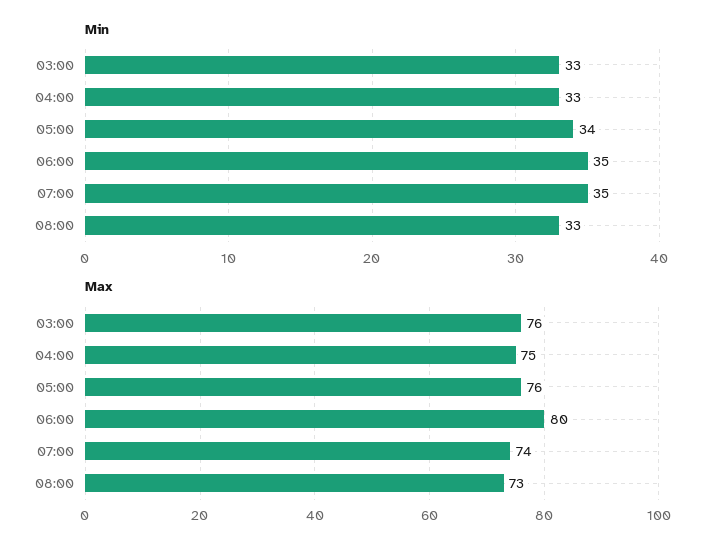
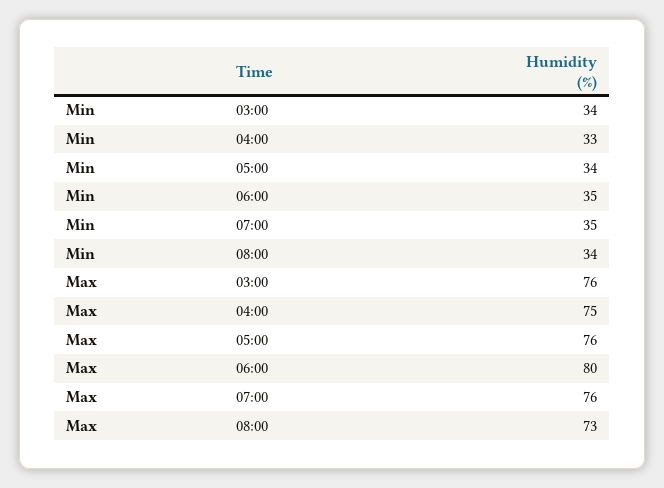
  {
    "Min": {
-     "03:00": 33,
+     "03:00": 34,
      "04:00": 33,
      "05:00": 34,
      "06:00": 35,
      "07:00": 35,
-     "08:00": 33
+     "08:00": 34
    },
    "Max": {
      "03:00": 76,
      "04:00": 75,
      "05:00": 76,
      "06:00": 80,
-     "07:00": 74,
+     "07:00": 76,
      "08:00": 73
    }
  }

